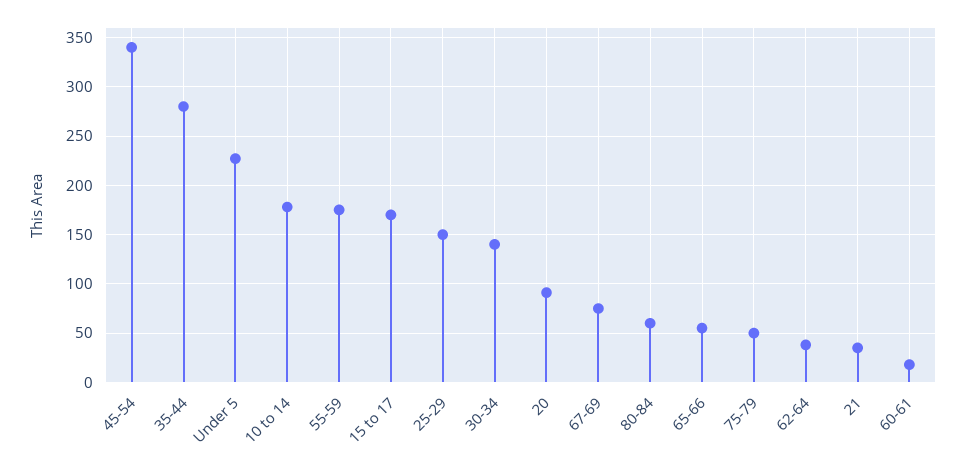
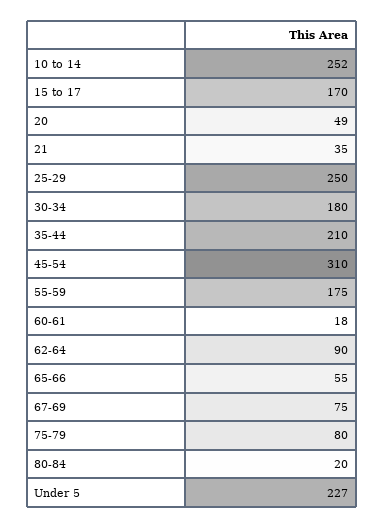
  {
-   "45-54": 340,
+   "45-54": 310,
-   "35-44": 280,
+   "35-44": 210,
    "Under 5": 227,
-   "10 to 14": 180,
+   "10 to 14": 252,
    "55-59": 175,
    "15 to 17": 170,
-   "25-29": 150,
+   "25-29": 250,
-   "30-34": 140,
+   "30-34": 180,
-   "20": 90,
+   "20": 49,
    "67-69": 75,
-   "80-84": 60,
+   "80-84": 20,
    "65-66": 55,
-   "75-79": 50,
+   "75-79": 80,
-   "62-64": 40,
+   "62-64": 90,
    "21": 35,
    "60-61": 18
  }

